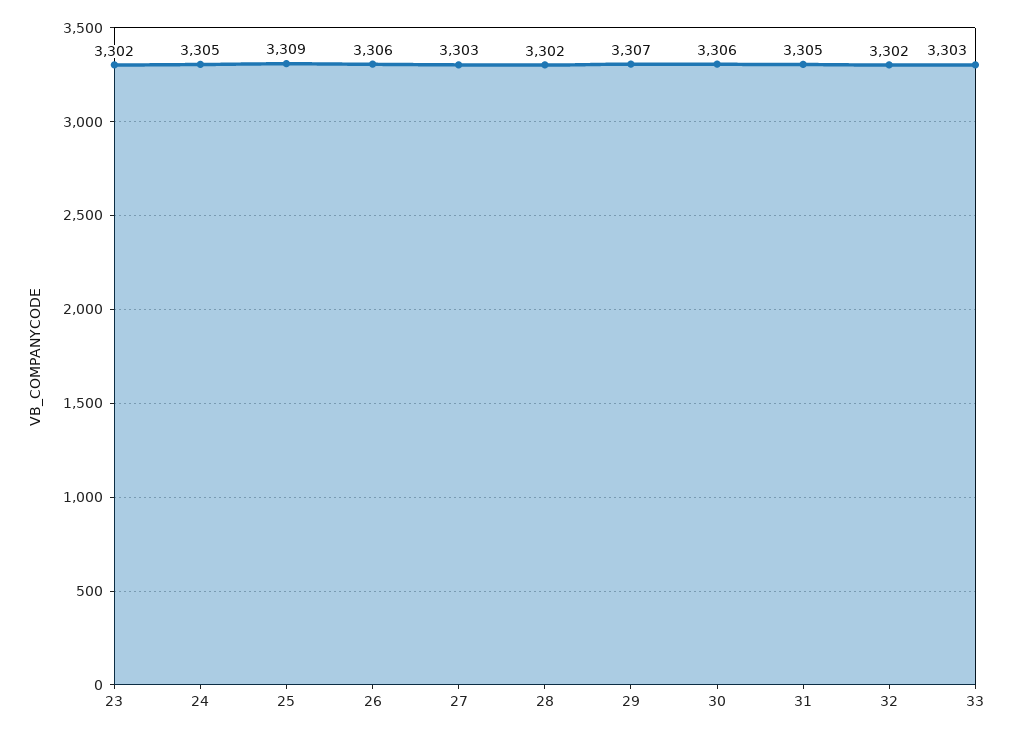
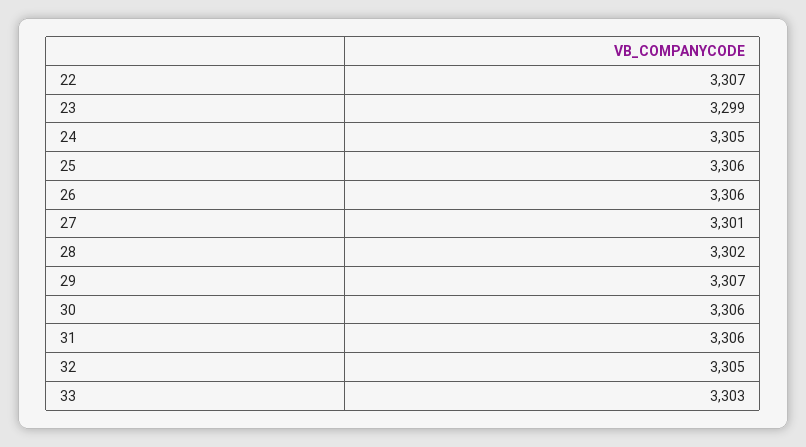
  {
-   "23": 3302,
+   "23": 3299,
    "24": 3305,
-   "25": 3309,
+   "25": 3306,
    "26": 3306,
-   "27": 3303,
+   "27": 3301,
    "28": 3302,
    "29": 3307,
    "30": 3306,
-   "31": 3305,
+   "31": 3306,
-   "32": 3302,
+   "32": 3305,
-   "33": 3303
+   "33": 3303,
+   "22": 3307
  }

